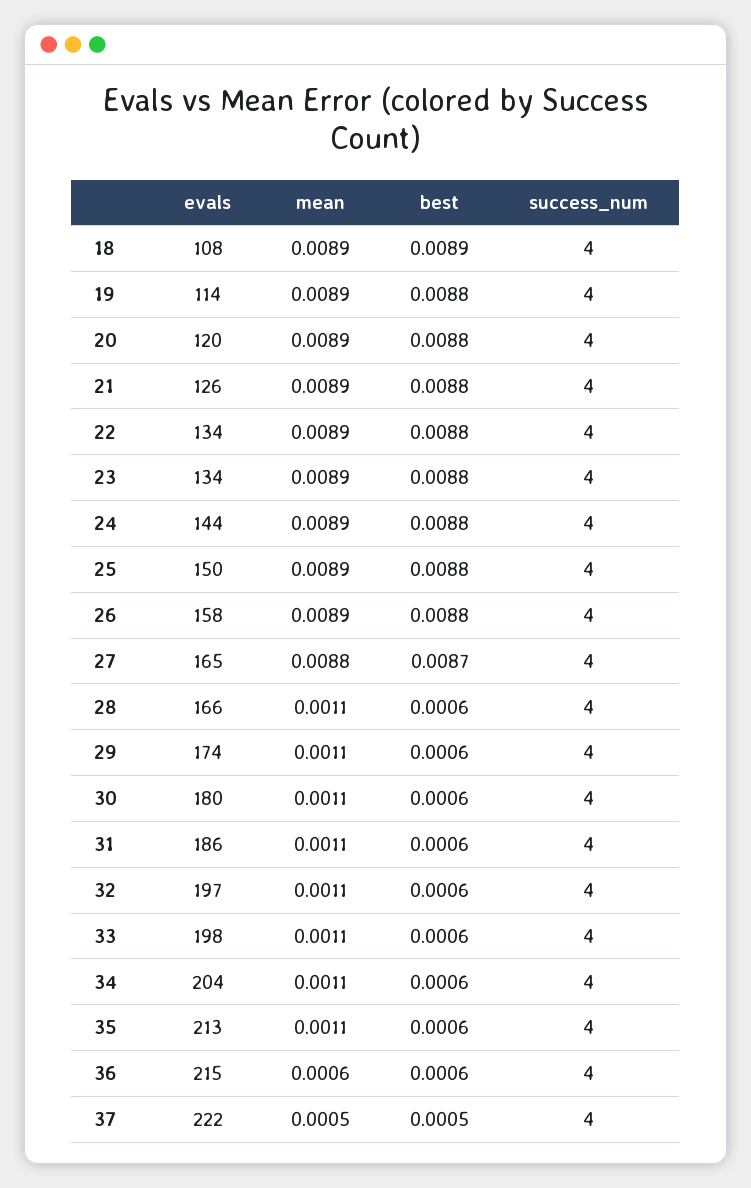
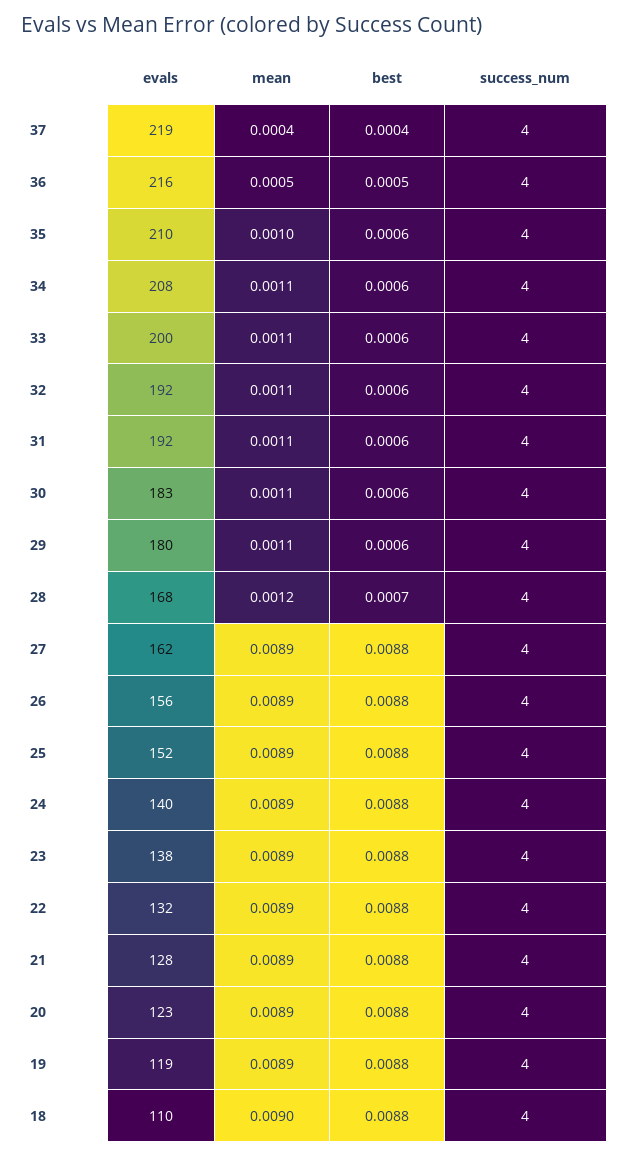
  {
    "evals": {
-     "18": 108,
+     "18": 110,
-     "19": 114,
+     "19": 119,
-     "20": 120,
+     "20": 123,
-     "21": 126,
+     "21": 128,
-     "22": 134,
+     "22": 132,
-     "23": 134,
+     "23": 138,
-     "24": 144,
+     "24": 140,
-     "25": 150,
+     "25": 152,
-     "26": 158,
+     "26": 156,
-     "27": 165,
+     "27": 162,
-     "28": 166,
+     "28": 168,
-     "29": 174,
+     "29": 180,
-     "30": 180,
+     "30": 183,
-     "31": 186,
+     "31": 192,
-     "32": 197,
+     "32": 192,
-     "33": 198,
+     "33": 200,
-     "34": 204,
+     "34": 208,
-     "35": 213,
+     "35": 210,
-     "36": 215,
+     "36": 216,
-     "37": 222
+     "37": 219
    },
    "mean": {
-     "18": 0.0089,
+     "18": 0.009,
      "19": 0.0089,
      "20": 0.0089,
      "21": 0.0089,
      "22": 0.0089,
      "23": 0.0089,
      "24": 0.0089,
      "25": 0.0089,
      "26": 0.0089,
-     "27": 0.0088,
+     "27": 0.0089,
-     "28": 0.0011,
+     "28": 0.0012,
      "29": 0.0011,
      "30": 0.0011,
      "31": 0.0011,
      "32": 0.0011,
      "33": 0.0011,
      "34": 0.0011,
-     "35": 0.0011,
+     "35": 0.001,
-     "36": 0.0006,
+     "36": 0.0005,
-     "37": 0.0005
+     "37": 0.0004
    },
    "best": {
-     "18": 0.0089,
+     "18": 0.0088,
      "19": 0.0088,
      "20": 0.0088,
      "21": 0.0088,
      "22": 0.0088,
      "23": 0.0088,
      "24": 0.0088,
      "25": 0.0088,
      "26": 0.0088,
-     "27": 0.0087,
+     "27": 0.0088,
-     "28": 0.0006,
+     "28": 0.0007,
      "29": 0.0006,
      "30": 0.0006,
      "31": 0.0006,
      "32": 0.0006,
      "33": 0.0006,
      "34": 0.0006,
      "35": 0.0006,
-     "36": 0.0006,
+     "36": 0.0005,
-     "37": 0.0005
+     "37": 0.0004
    },
    "success_num": {
      "18": 4,
      "19": 4,
      "20": 4,
      "21": 4,
      "22": 4,
      "23": 4,
      "24": 4,
      "25": 4,
      "26": 4,
      "27": 4,
      "28": 4,
      "29": 4,
      "30": 4,
      "31": 4,
      "32": 4,
      "33": 4,
      "34": 4,
      "35": 4,
      "36": 4,
      "37": 4
    }
  }

